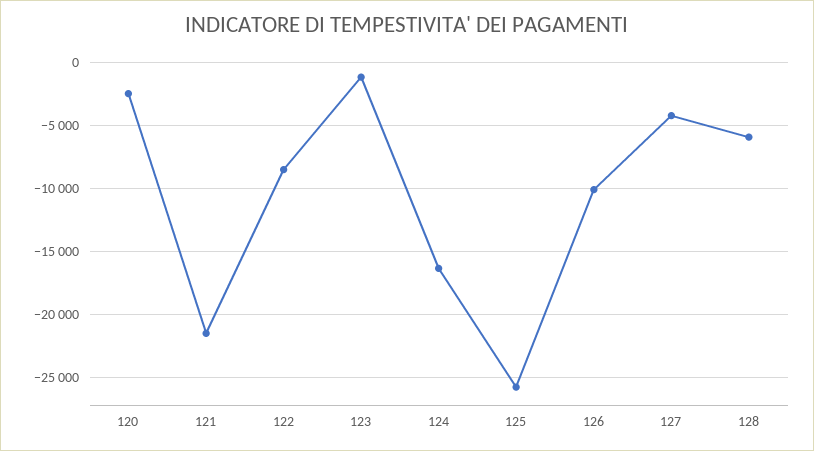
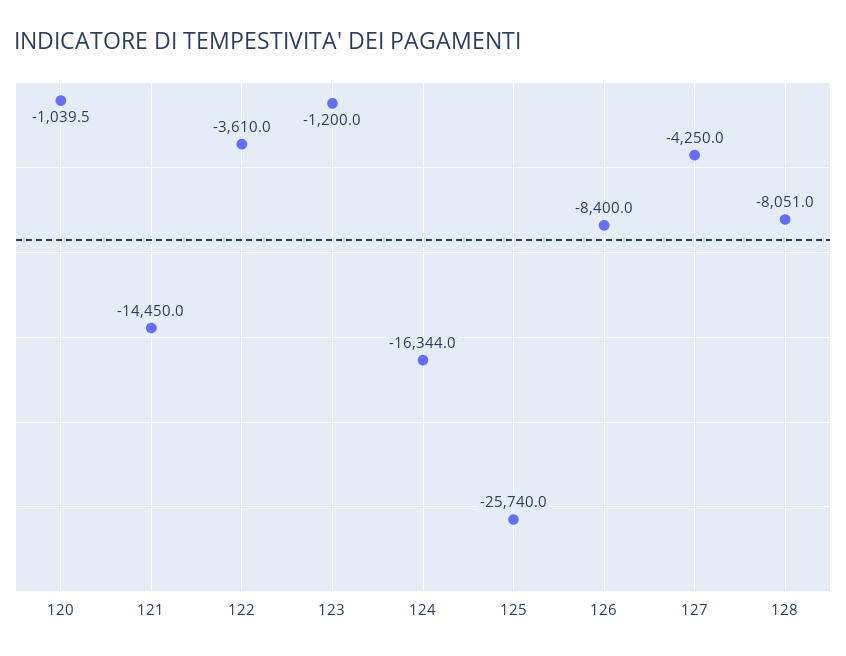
  {
-   "120": -2500,
+   "120": -1039.5,
-   "121": -21500,
+   "121": -14450,
-   "122": -8500,
+   "122": -3610,
    "123": -1200,
    "124": -16344,
    "125": -25740,
-   "126": -10000,
+   "126": -8400,
    "127": -4250,
-   "128": -6000
+   "128": -8051
  }

